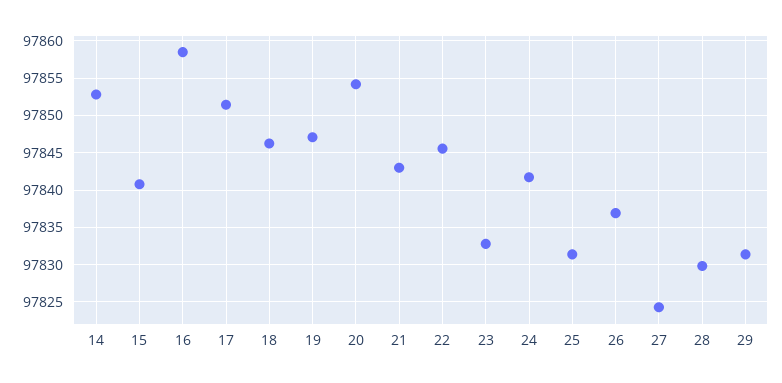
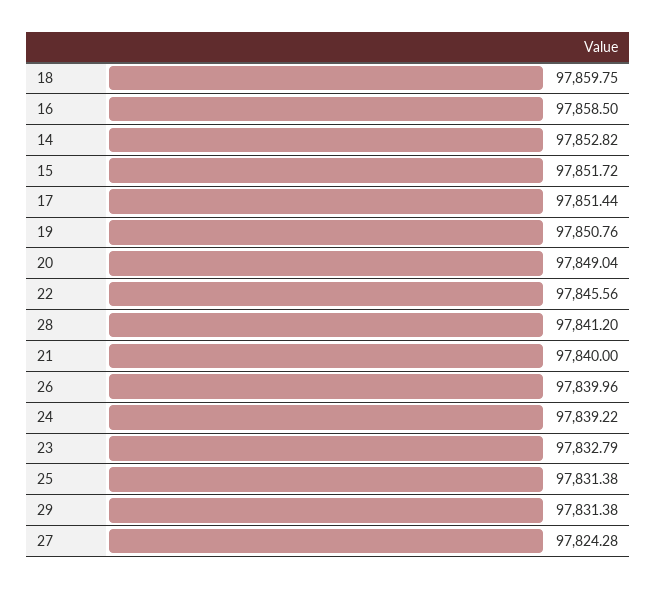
  {
    "14": 97852.82,
-   "15": 97841,
+   "15": 97851.72,
    "16": 97858.5,
    "17": 97851.44,
-   "18": 97846,
+   "18": 97859.75,
-   "19": 97847,
+   "19": 97850.76,
-   "20": 97854,
+   "20": 97849.04,
-   "21": 97843,
+   "21": 97840,
    "22": 97845.56,
    "23": 97832.79,
-   "24": 97842,
+   "24": 97839.22,
    "25": 97831.38,
-   "26": 97837,
+   "26": 97839.96,
    "27": 97824.28,
-   "28": 97830,
+   "28": 97841.2,
    "29": 97831.38
  }

